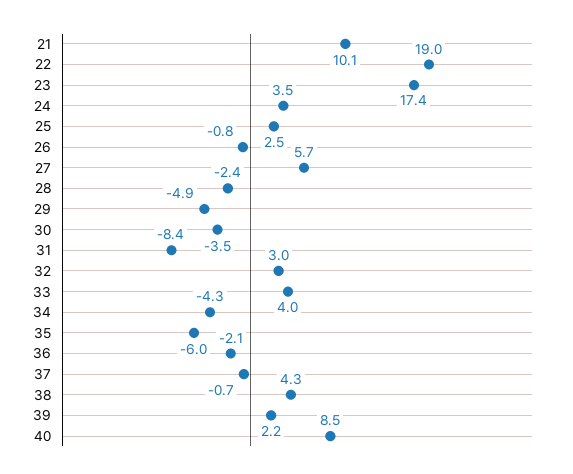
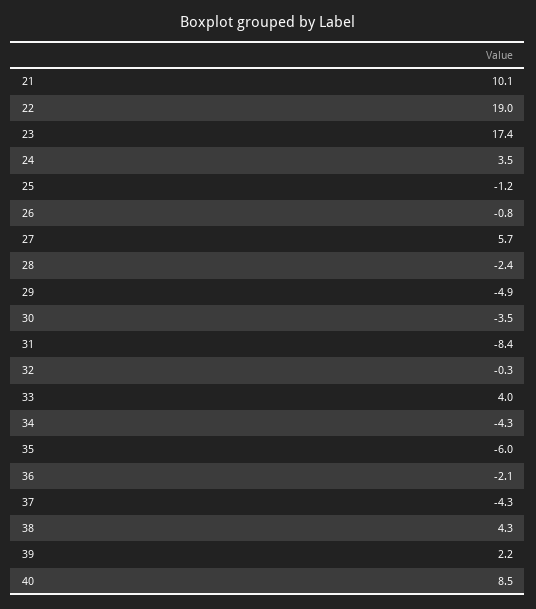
  {
    "21": 10.1,
    "22": 19,
    "23": 17.4,
    "24": 3.5,
-   "25": 2.5,
+   "25": -1.2,
    "26": -0.8,
    "27": 5.7,
    "28": -2.4,
    "29": -4.9,
    "30": -3.5,
    "31": -8.4,
-   "32": 3,
+   "32": -0.3,
    "33": 4,
    "34": -4.3,
    "35": -6,
    "36": -2.1,
-   "37": -0.7,
+   "37": -4.3,
    "38": 4.3,
    "39": 2.2,
    "40": 8.5
  }

